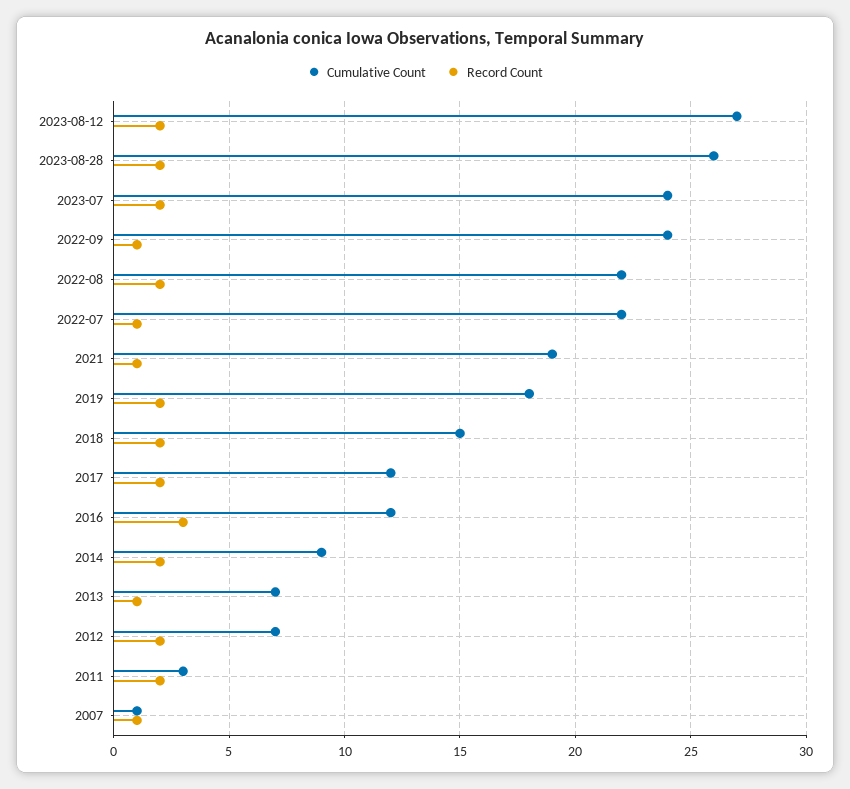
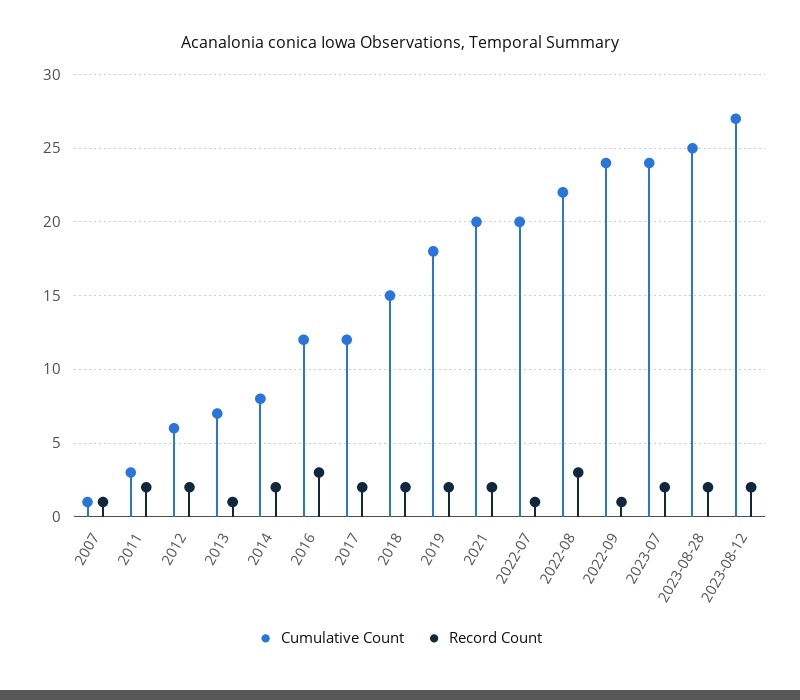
  {
    "Cumulative Count": {
      "2023-08-12": 27,
-     "2023-08-28": 26,
+     "2023-08-28": 25,
      "2023-07": 24,
      "2022-09": 24,
      "2022-08": 22,
-     "2022-07": 22,
+     "2022-07": 20,
-     "2021": 19,
+     "2021": 20,
      "2019": 18,
      "2018": 15,
      "2017": 12,
      "2016": 12,
-     "2014": 9,
+     "2014": 8,
      "2013": 7,
-     "2012": 7,
+     "2012": 6,
      "2011": 3,
      "2007": 1
    },
    "Record Count": {
      "2023-08-12": 2,
      "2023-08-28": 2,
      "2023-07": 2,
      "2022-09": 1,
-     "2022-08": 2,
+     "2022-08": 3,
      "2022-07": 1,
-     "2021": 1,
+     "2021": 2,
      "2019": 2,
      "2018": 2,
      "2017": 2,
      "2016": 3,
      "2014": 2,
      "2013": 1,
      "2012": 2,
      "2011": 2,
      "2007": 1
    }
  }

